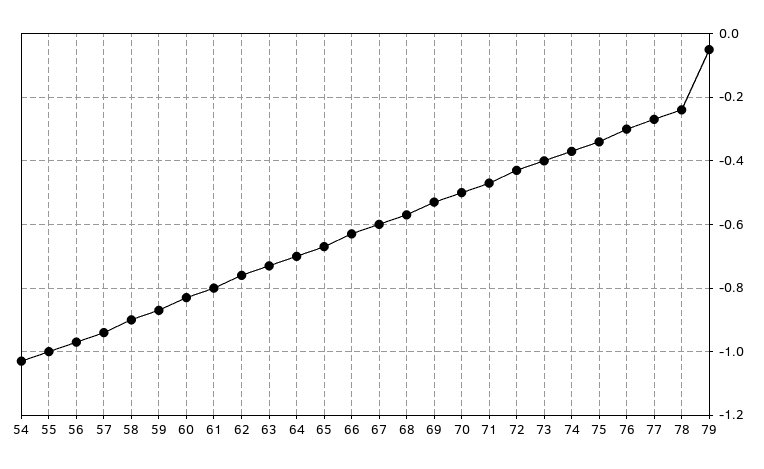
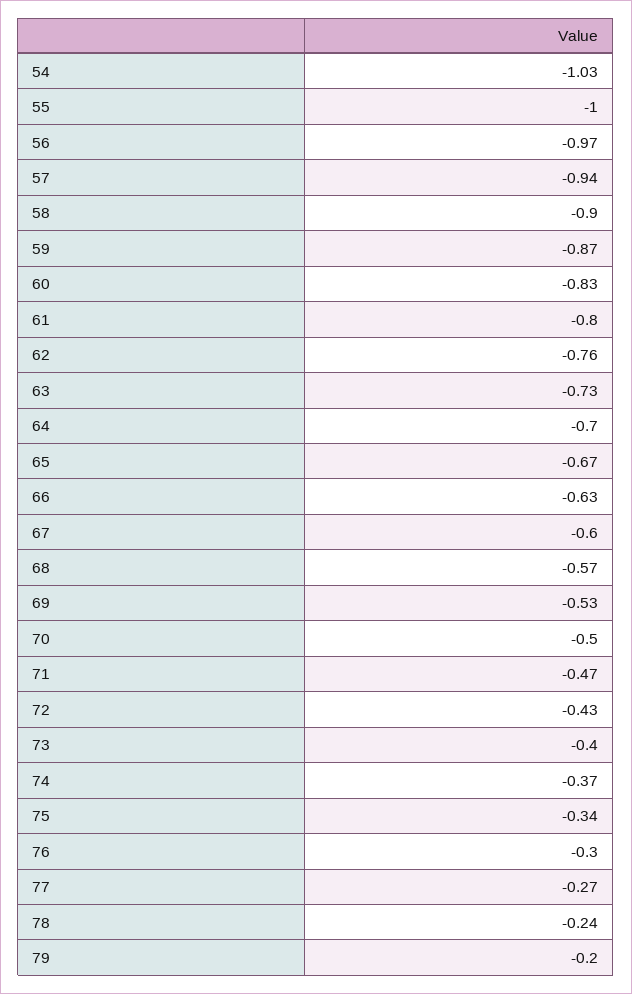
  {
    "54": -1.03,
    "55": -1,
    "56": -0.97,
    "57": -0.94,
    "58": -0.9,
    "59": -0.87,
    "60": -0.83,
    "61": -0.8,
    "62": -0.76,
    "63": -0.73,
    "64": -0.7,
    "65": -0.67,
    "66": -0.63,
    "67": -0.6,
    "68": -0.57,
    "69": -0.53,
    "70": -0.5,
    "71": -0.47,
    "72": -0.43,
    "73": -0.4,
    "74": -0.37,
    "75": -0.34,
    "76": -0.3,
    "77": -0.27,
    "78": -0.24,
-   "79": -0.05
+   "79": -0.2
  }

